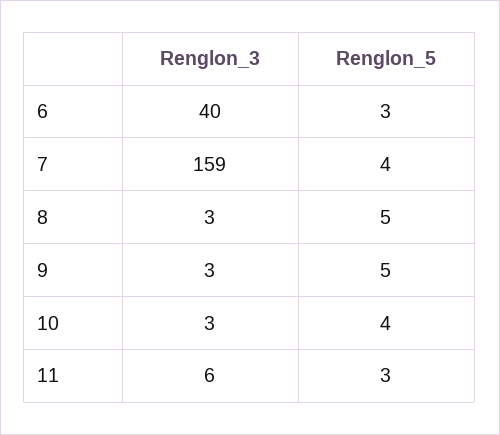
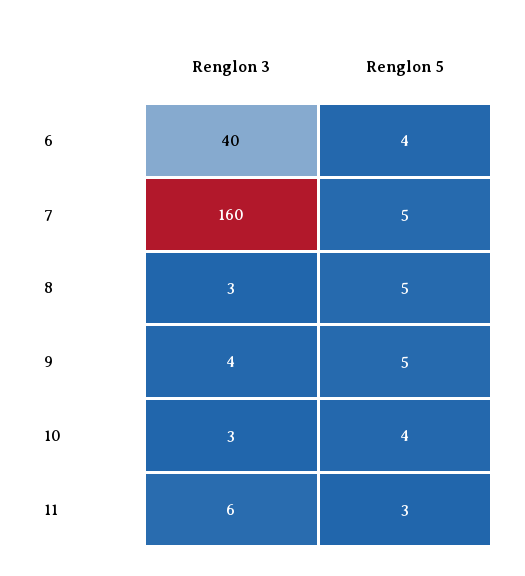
  {
    "Renglon_3": {
      "6": 40,
-     "7": 159,
+     "7": 160,
      "8": 3,
-     "9": 3,
+     "9": 4,
      "10": 3,
      "11": 6
    },
    "Renglon_5": {
-     "6": 3,
+     "6": 4,
-     "7": 4,
+     "7": 5,
      "8": 5,
      "9": 5,
      "10": 4,
      "11": 3
    }
  }

